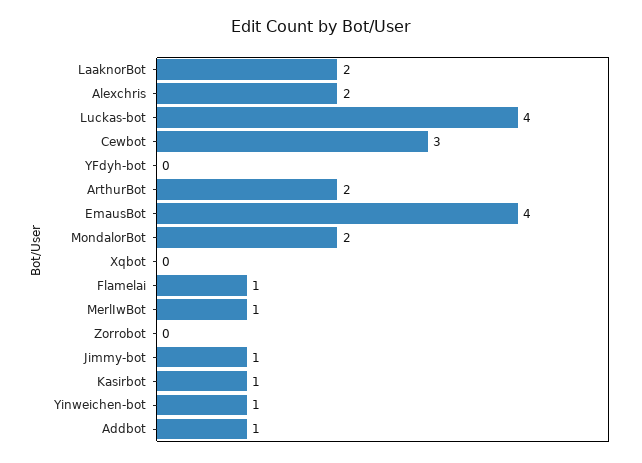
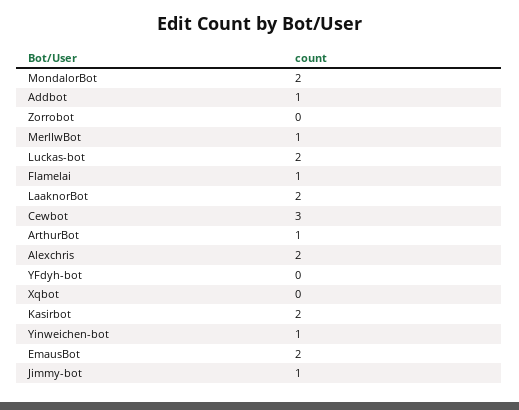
  {
    "LaaknorBot": 2,
    "Alexchris": 2,
-   "Luckas-bot": 4,
+   "Luckas-bot": 2,
    "Cewbot": 3,
    "YFdyh-bot": 0,
-   "ArthurBot": 2,
+   "ArthurBot": 1,
-   "EmausBot": 4,
+   "EmausBot": 2,
    "MondalorBot": 2,
    "Xqbot": 0,
    "Flamelai": 1,
    "MerlIwBot": 1,
    "Zorrobot": 0,
    "Jimmy-bot": 1,
-   "Kasirbot": 1,
+   "Kasirbot": 2,
    "Yinweichen-bot": 1,
    "Addbot": 1
  }

